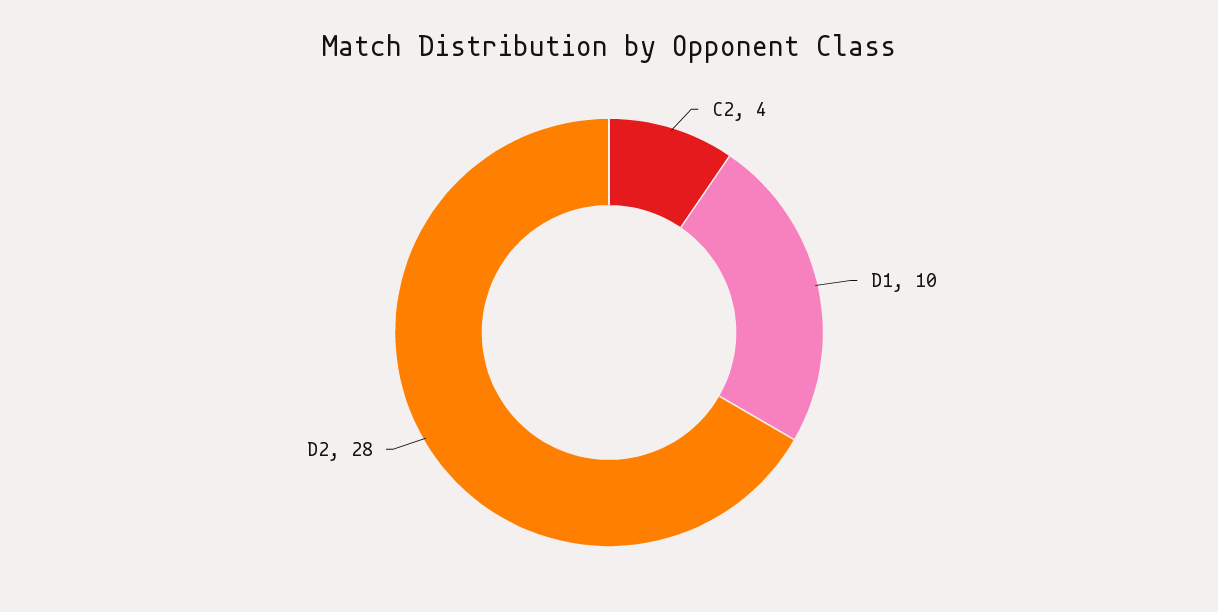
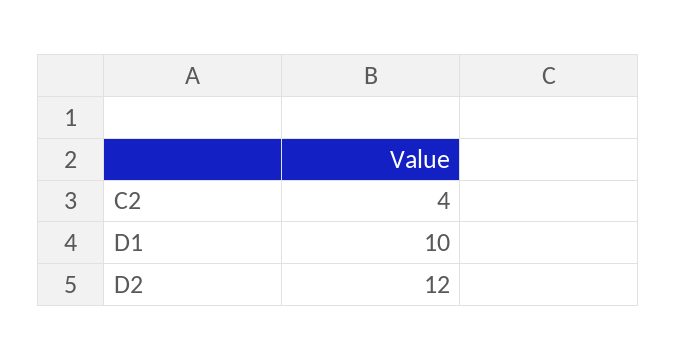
  {
    "C2": 4,
    "D1": 10,
-   "D2": 28
+   "D2": 12
  }

